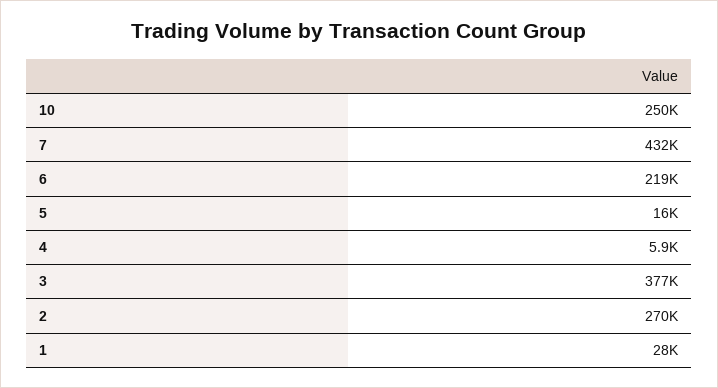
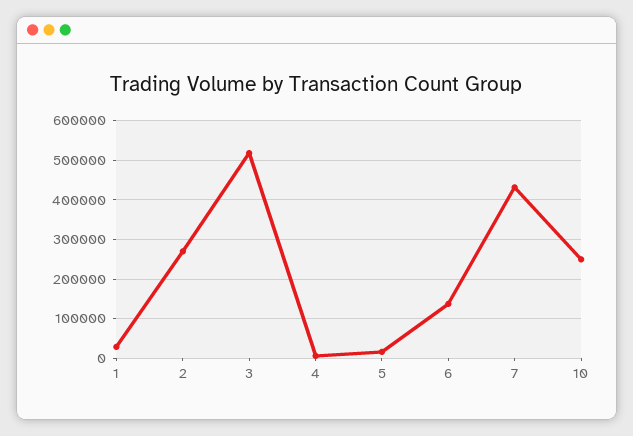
  {
    "10": 250000,
    "7": 432000,
-   "6": 219000,
+   "6": 140000,
    "5": 16000,
    "4": 5900,
-   "3": 377000,
+   "3": 520000,
    "2": 270000,
    "1": 28000
  }

